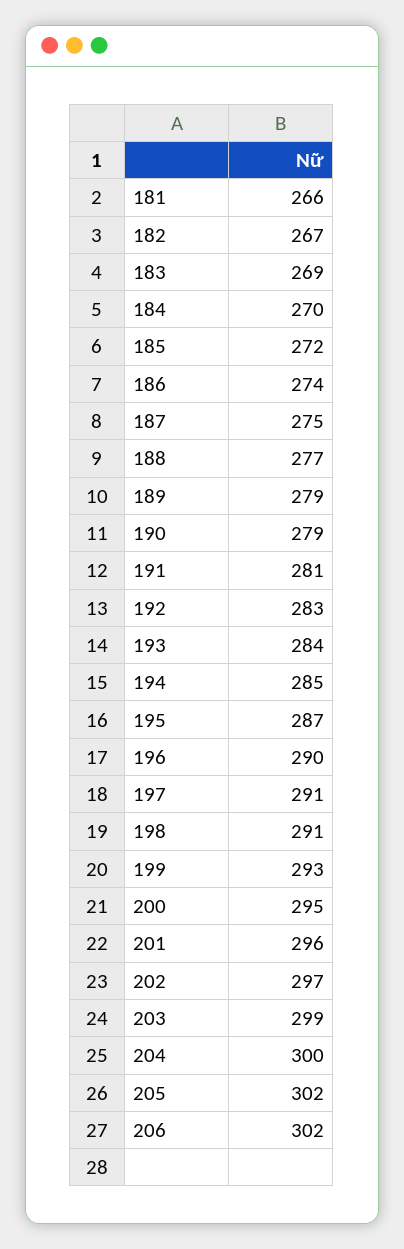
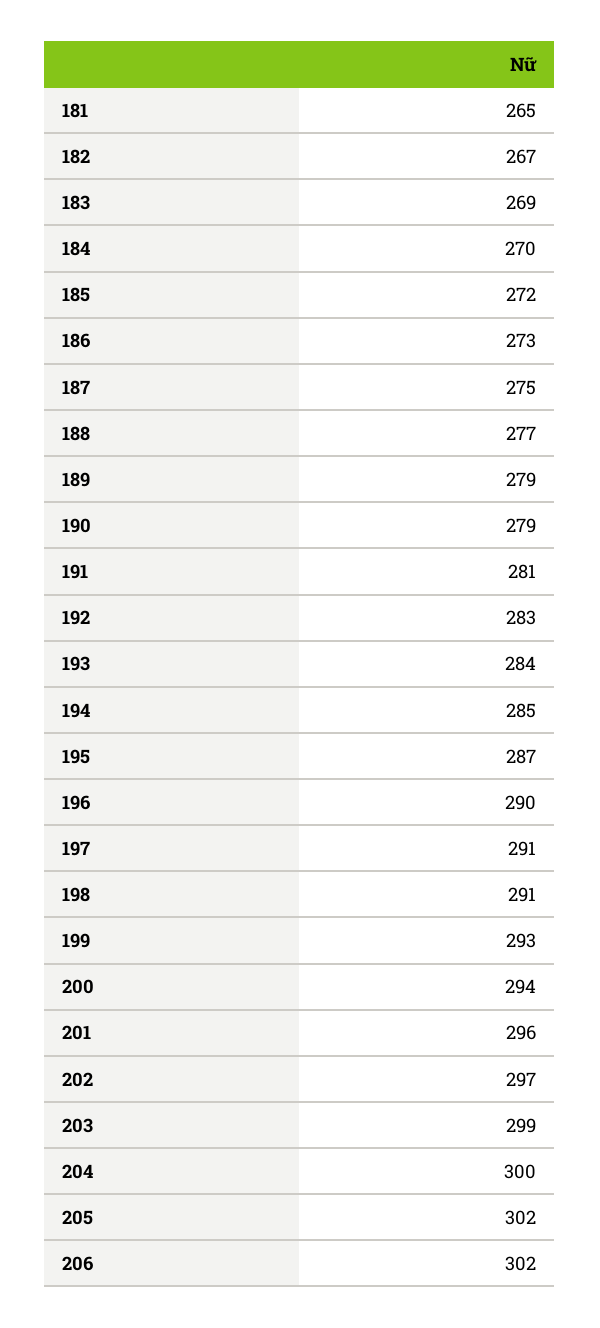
  {
-   "181": 266,
+   "181": 265,
    "182": 267,
    "183": 269,
    "184": 270,
    "185": 272,
-   "186": 274,
+   "186": 273,
    "187": 275,
    "188": 277,
    "189": 279,
    "190": 279,
    "191": 281,
    "192": 283,
    "193": 284,
    "194": 285,
    "195": 287,
    "196": 290,
    "197": 291,
    "198": 291,
    "199": 293,
-   "200": 295,
+   "200": 294,
    "201": 296,
    "202": 297,
    "203": 299,
    "204": 300,
    "205": 302,
    "206": 302
  }

